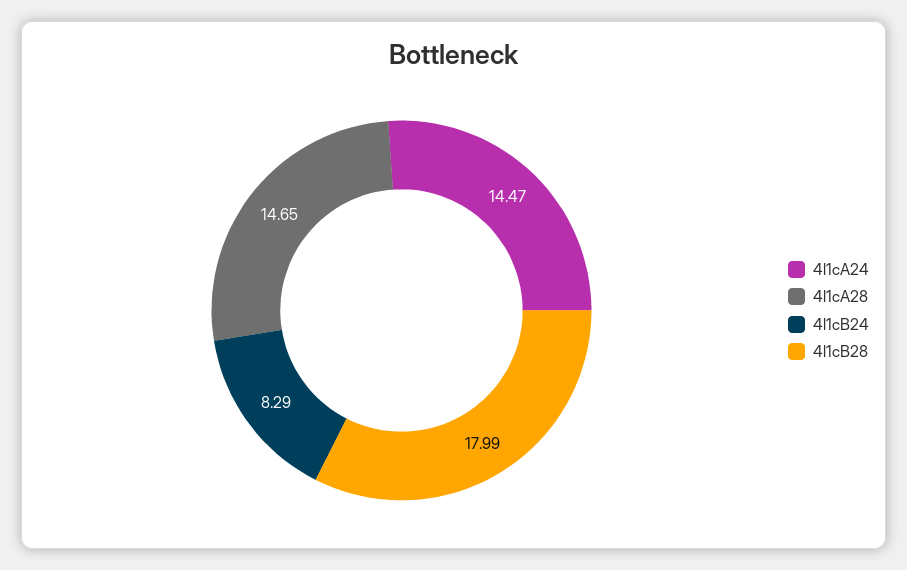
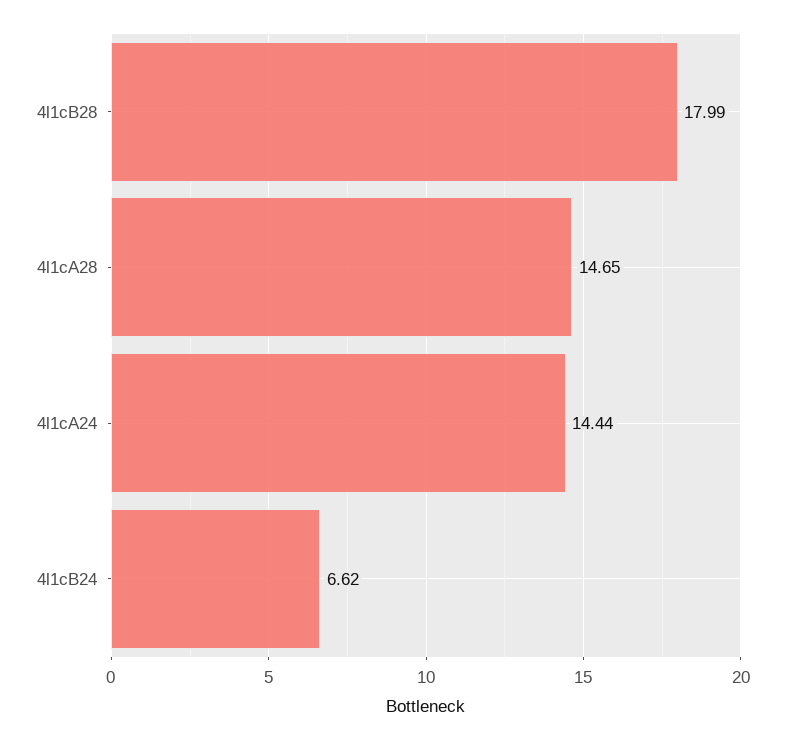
  {
-   "4l1cA24": 14.47,
+   "4l1cA24": 14.44,
    "4l1cA28": 14.65,
-   "4l1cB24": 8.29,
+   "4l1cB24": 6.62,
    "4l1cB28": 17.99
  }

